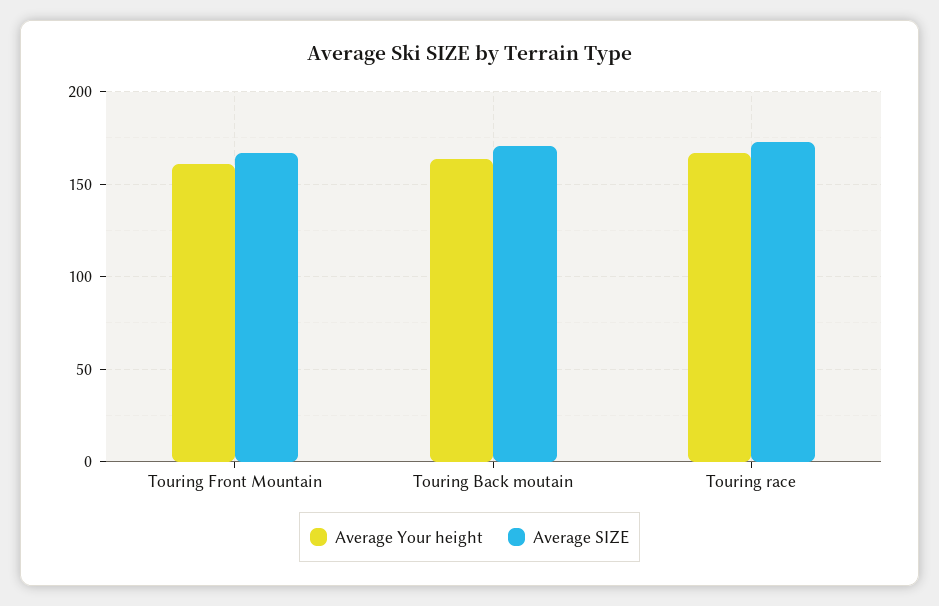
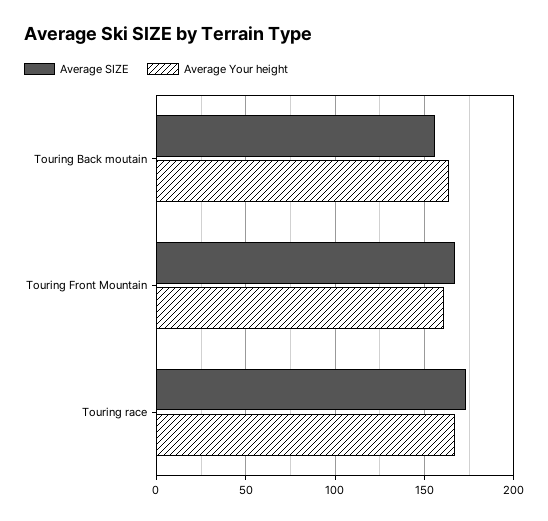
  {
    "Average Your height": {
      "Touring Front Mountain": 160,
      "Touring Back moutain": 165,
      "Touring race": 165
    },
    "Average SIZE": {
      "Touring Front Mountain": 165,
-     "Touring Back moutain": 170,
+     "Touring Back moutain": 155,
      "Touring race": 175
    }
  }

